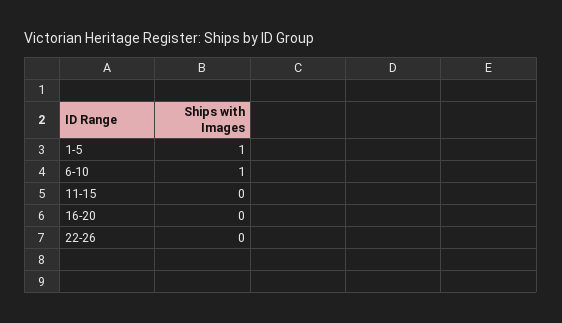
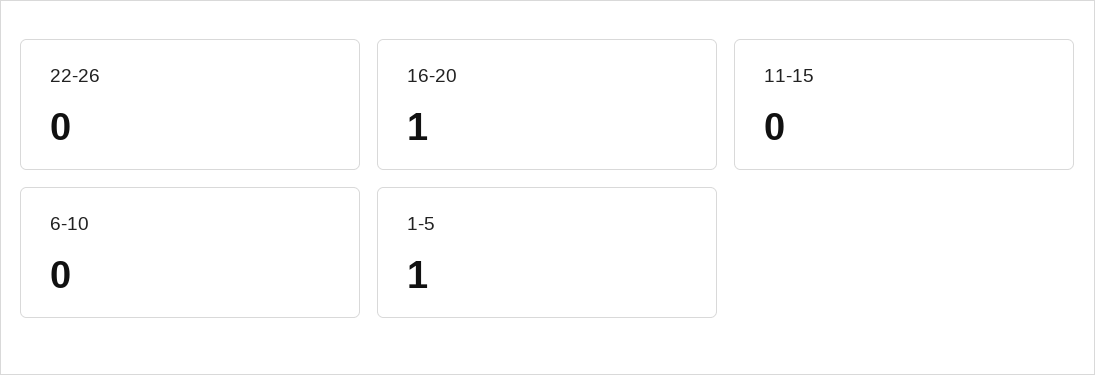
  {
    "1-5": 1,
-   "6-10": 1,
+   "6-10": 0,
    "11-15": 0,
-   "16-20": 0,
+   "16-20": 1,
    "22-26": 0
  }

